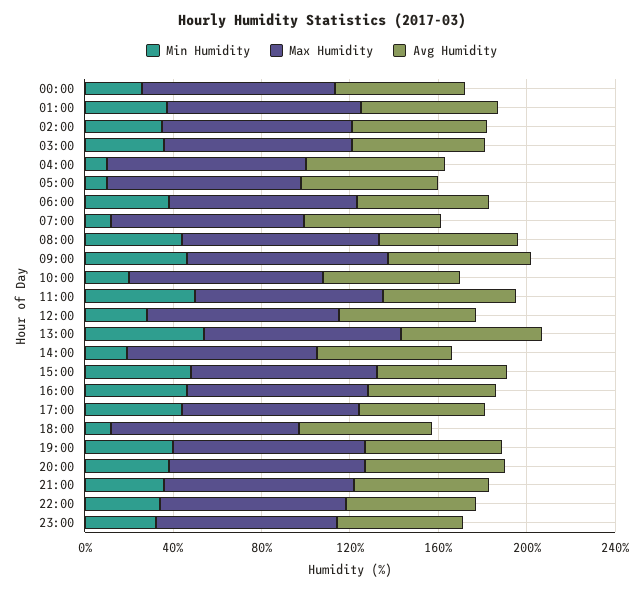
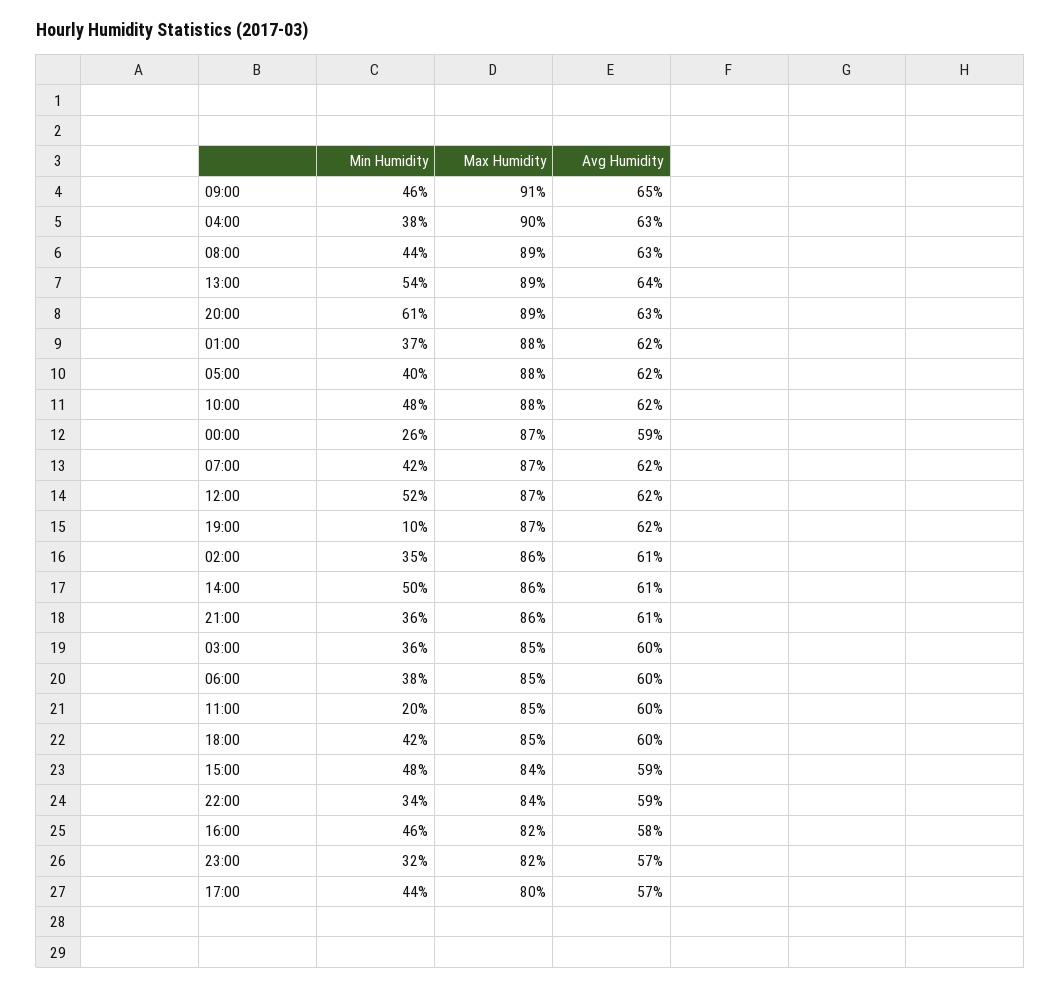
  {
    "Min Humidity": {
      "00:00": 26,
      "01:00": 37,
      "02:00": 35,
      "03:00": 36,
-     "04:00": 10,
+     "04:00": 38,
-     "05:00": 10,
+     "05:00": 40,
      "06:00": 38,
-     "07:00": 10,
+     "07:00": 42,
      "08:00": 44,
      "09:00": 46,
-     "10:00": 20,
+     "10:00": 48,
-     "11:00": 50,
+     "11:00": 20,
-     "12:00": 30,
+     "12:00": 52,
      "13:00": 54,
-     "14:00": 20,
+     "14:00": 50,
      "15:00": 48,
      "16:00": 46,
      "17:00": 44,
-     "18:00": 10,
+     "18:00": 42,
-     "19:00": 40,
+     "19:00": 10,
-     "20:00": 40,
+     "20:00": 61,
      "21:00": 36,
      "22:00": 34,
      "23:00": 32
    },
    "Max Humidity": {
      "00:00": 87,
      "01:00": 88,
      "02:00": 86,
      "03:00": 85,
      "04:00": 90,
      "05:00": 88,
      "06:00": 85,
      "07:00": 87,
      "08:00": 89,
      "09:00": 91,
      "10:00": 88,
      "11:00": 85,
      "12:00": 87,
      "13:00": 89,
      "14:00": 86,
      "15:00": 84,
      "16:00": 82,
      "17:00": 80,
      "18:00": 85,
      "19:00": 87,
      "20:00": 89,
      "21:00": 86,
      "22:00": 84,
      "23:00": 82
    },
    "Avg Humidity": {
      "00:00": 59,
      "01:00": 62,
      "02:00": 61,
      "03:00": 60,
      "04:00": 63,
      "05:00": 62,
      "06:00": 60,
      "07:00": 62,
      "08:00": 63,
      "09:00": 65,
      "10:00": 62,
      "11:00": 60,
      "12:00": 62,
      "13:00": 64,
      "14:00": 61,
      "15:00": 59,
      "16:00": 58,
      "17:00": 57,
      "18:00": 60,
      "19:00": 62,
      "20:00": 63,
      "21:00": 61,
      "22:00": 59,
      "23:00": 57
    }
  }

